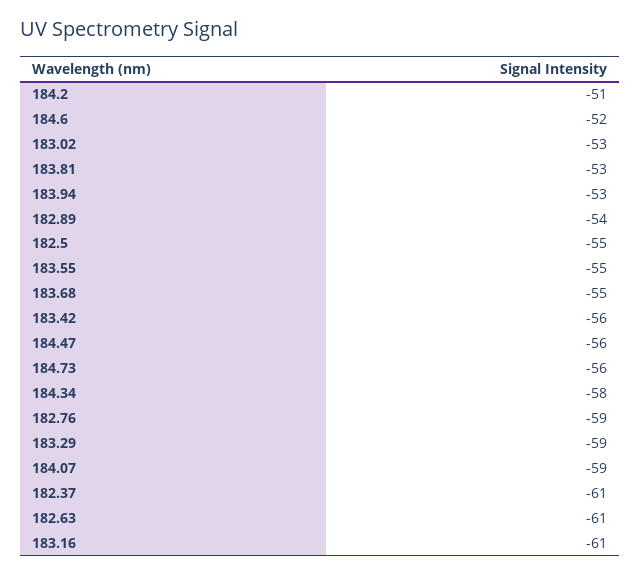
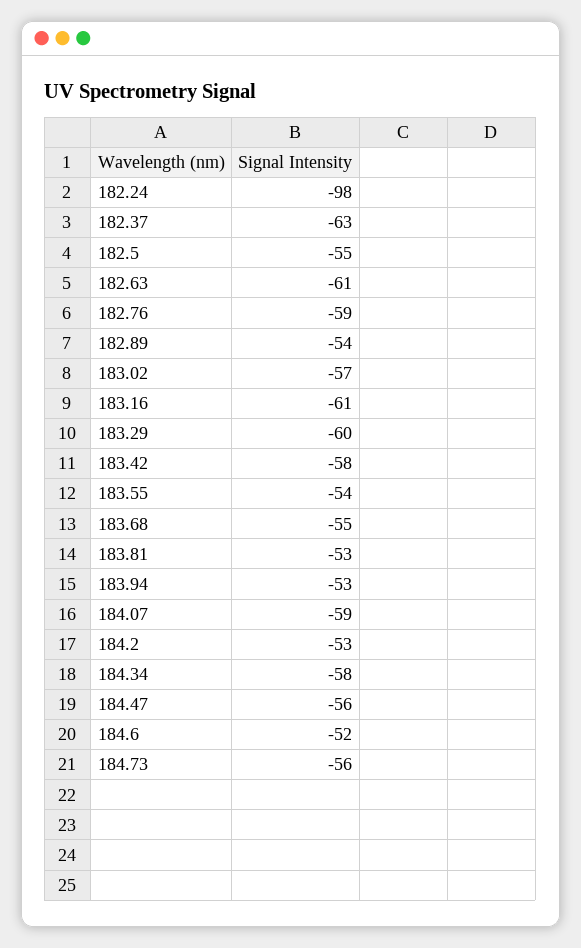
  {
-   "184.2": -51,
+   "184.2": -53,
    "184.6": -52,
-   "183.02": -53,
+   "183.02": -57,
    "183.81": -53,
    "183.94": -53,
    "182.89": -54,
    "182.5": -55,
-   "183.55": -55,
+   "183.55": -54,
    "183.68": -55,
-   "183.42": -56,
+   "183.42": -58,
    "184.47": -56,
    "184.73": -56,
    "184.34": -58,
    "182.76": -59,
-   "183.29": -59,
+   "183.29": -60,
    "184.07": -59,
-   "182.37": -61,
+   "182.37": -63,
    "182.63": -61,
-   "183.16": -61
+   "183.16": -61,
+   "182.24": -98
  }

